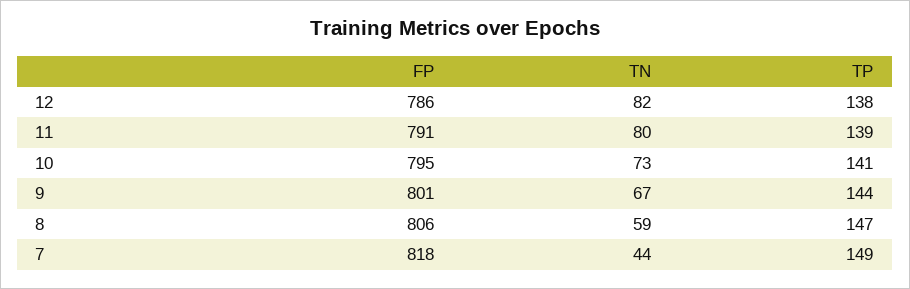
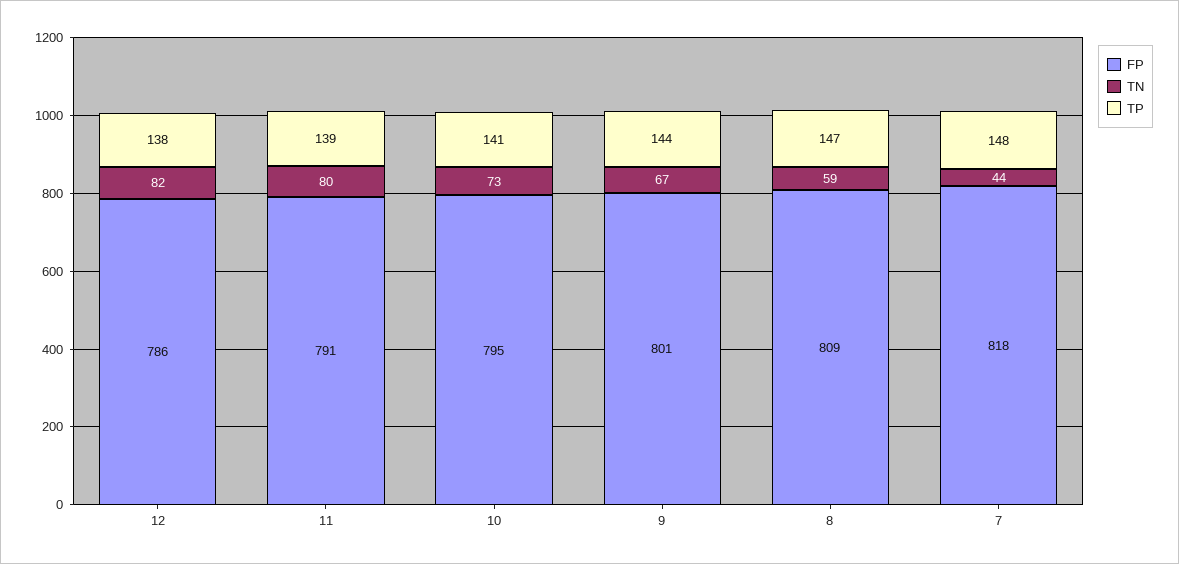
  {
    "FP": {
      "12": 786,
      "11": 791,
      "10": 795,
      "9": 801,
-     "8": 806,
+     "8": 809,
      "7": 818
    },
    "TN": {
      "12": 82,
      "11": 80,
      "10": 73,
      "9": 67,
      "8": 59,
      "7": 44
    },
    "TP": {
      "12": 138,
      "11": 139,
      "10": 141,
      "9": 144,
      "8": 147,
-     "7": 149
+     "7": 148
    }
  }

